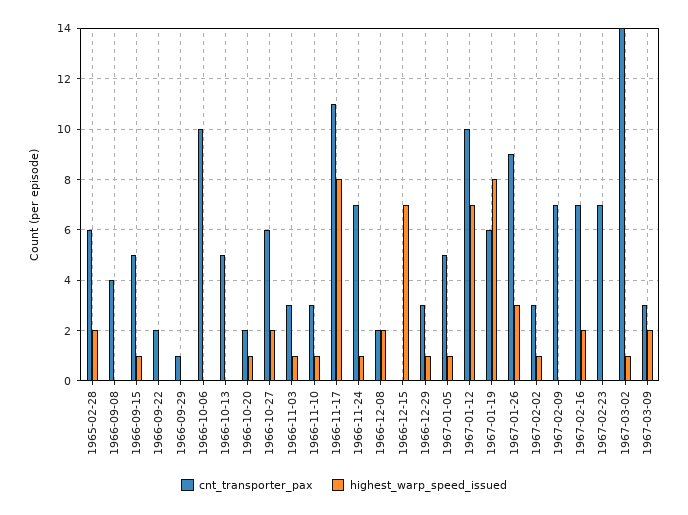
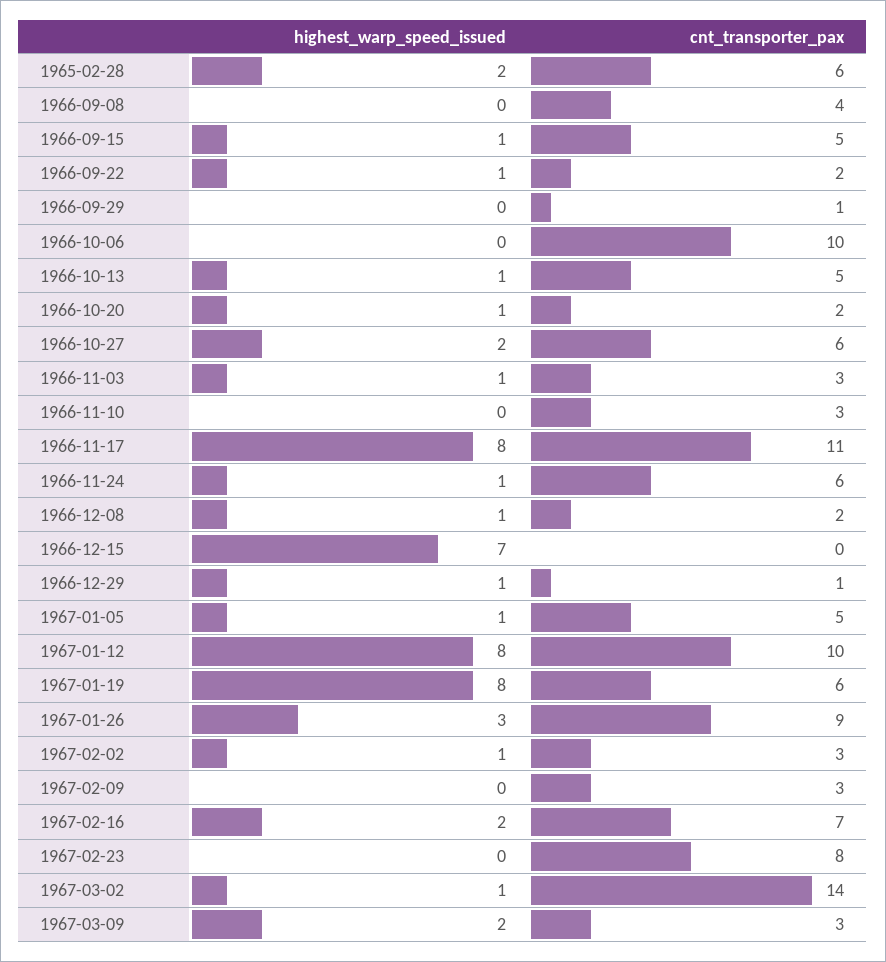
  {
    "cnt_transporter_pax": {
      "1965-02-28": 6,
      "1966-09-08": 4,
      "1966-09-15": 5,
      "1966-09-22": 2,
      "1966-09-29": 1,
      "1966-10-06": 10,
      "1966-10-13": 5,
      "1966-10-20": 2,
      "1966-10-27": 6,
      "1966-11-03": 3,
      "1966-11-10": 3,
      "1966-11-17": 11,
-     "1966-11-24": 7,
+     "1966-11-24": 6,
      "1966-12-08": 2,
      "1966-12-15": 0,
-     "1966-12-29": 3,
+     "1966-12-29": 1,
      "1967-01-05": 5,
      "1967-01-12": 10,
      "1967-01-19": 6,
      "1967-01-26": 9,
      "1967-02-02": 3,
-     "1967-02-09": 7,
+     "1967-02-09": 3,
      "1967-02-16": 7,
-     "1967-02-23": 7,
+     "1967-02-23": 8,
      "1967-03-02": 14,
      "1967-03-09": 3
    },
    "highest_warp_speed_issued": {
      "1965-02-28": 2,
      "1966-09-08": 0,
      "1966-09-15": 1,
-     "1966-09-22": 0,
+     "1966-09-22": 1,
      "1966-09-29": 0,
      "1966-10-06": 0,
-     "1966-10-13": 0,
+     "1966-10-13": 1,
      "1966-10-20": 1,
      "1966-10-27": 2,
      "1966-11-03": 1,
-     "1966-11-10": 1,
+     "1966-11-10": 0,
      "1966-11-17": 8,
      "1966-11-24": 1,
-     "1966-12-08": 2,
+     "1966-12-08": 1,
      "1966-12-15": 7,
      "1966-12-29": 1,
      "1967-01-05": 1,
-     "1967-01-12": 7,
+     "1967-01-12": 8,
      "1967-01-19": 8,
      "1967-01-26": 3,
      "1967-02-02": 1,
      "1967-02-09": 0,
      "1967-02-16": 2,
      "1967-02-23": 0,
      "1967-03-02": 1,
      "1967-03-09": 2
    }
  }

